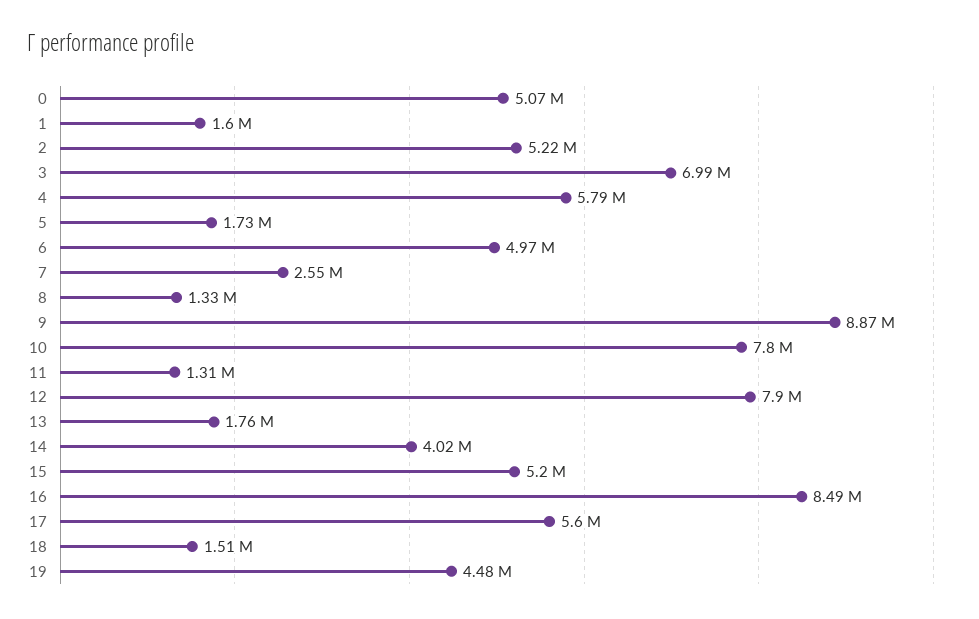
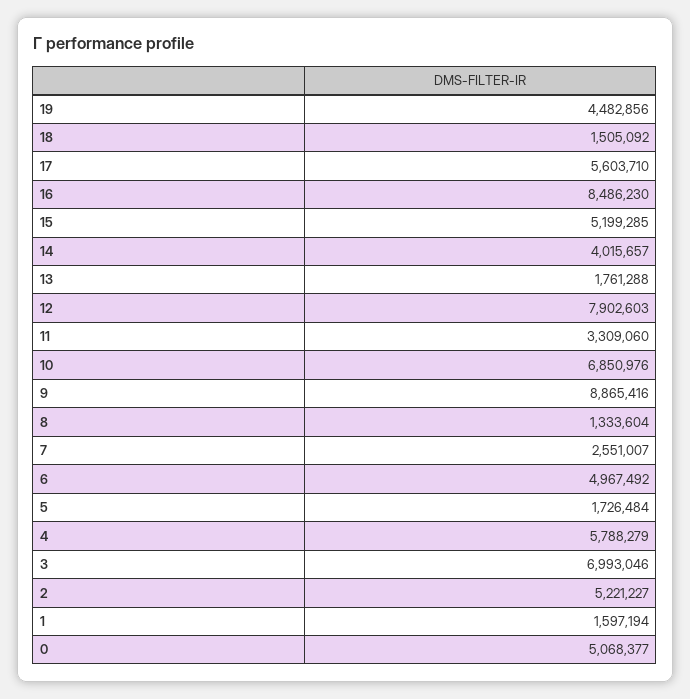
  {
    "0": 5068377,
    "1": 1597194,
    "2": 5221227,
    "3": 6993046,
    "4": 5788279,
    "5": 1726484,
    "6": 4967492,
    "7": 2551007,
    "8": 1333604,
    "9": 8865416,
-   "10": 7800000,
+   "10": 6850976,
-   "11": 1310000,
+   "11": 3309060,
    "12": 7902603,
    "13": 1761288,
    "14": 4015657,
    "15": 5199285,
    "16": 8486230,
    "17": 5603710,
    "18": 1505092,
    "19": 4482856
  }

